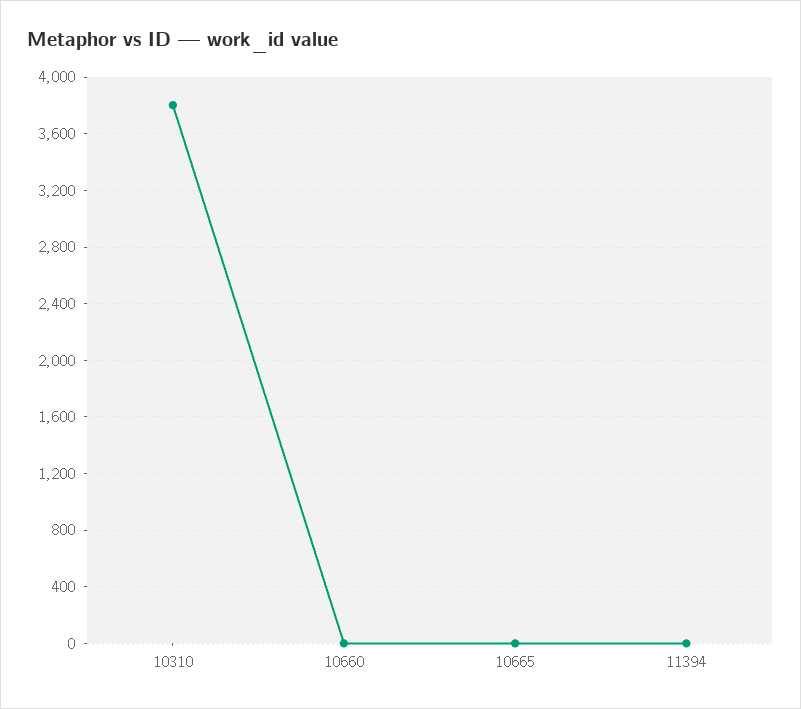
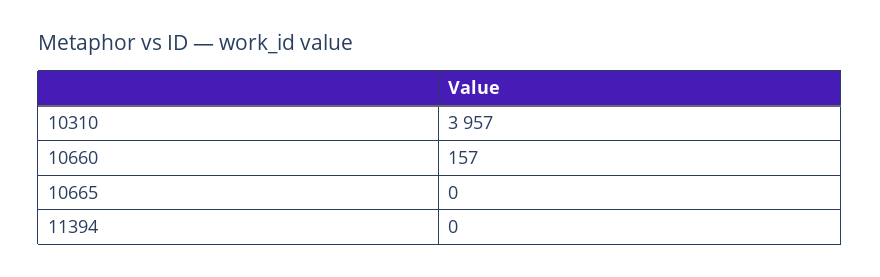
  {
-   "10310": 3800,
+   "10310": 3957,
-   "10660": 0,
+   "10660": 157,
    "10665": 0,
    "11394": 0
  }

